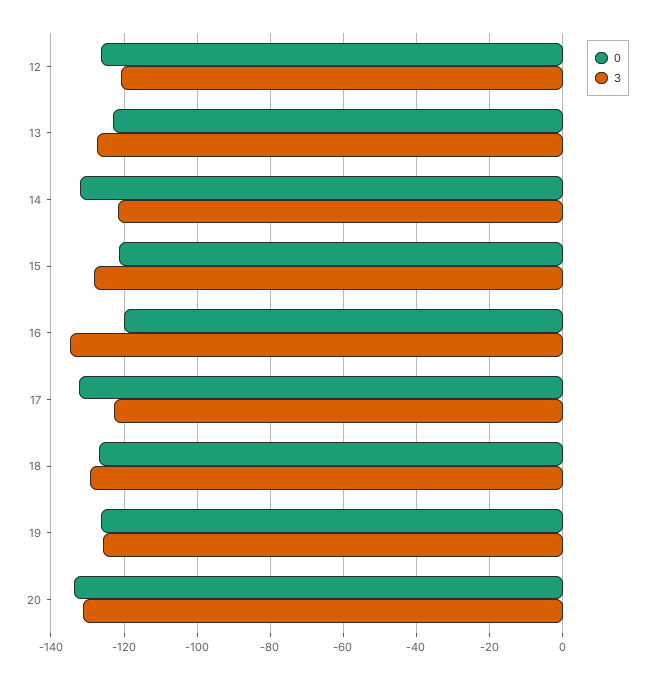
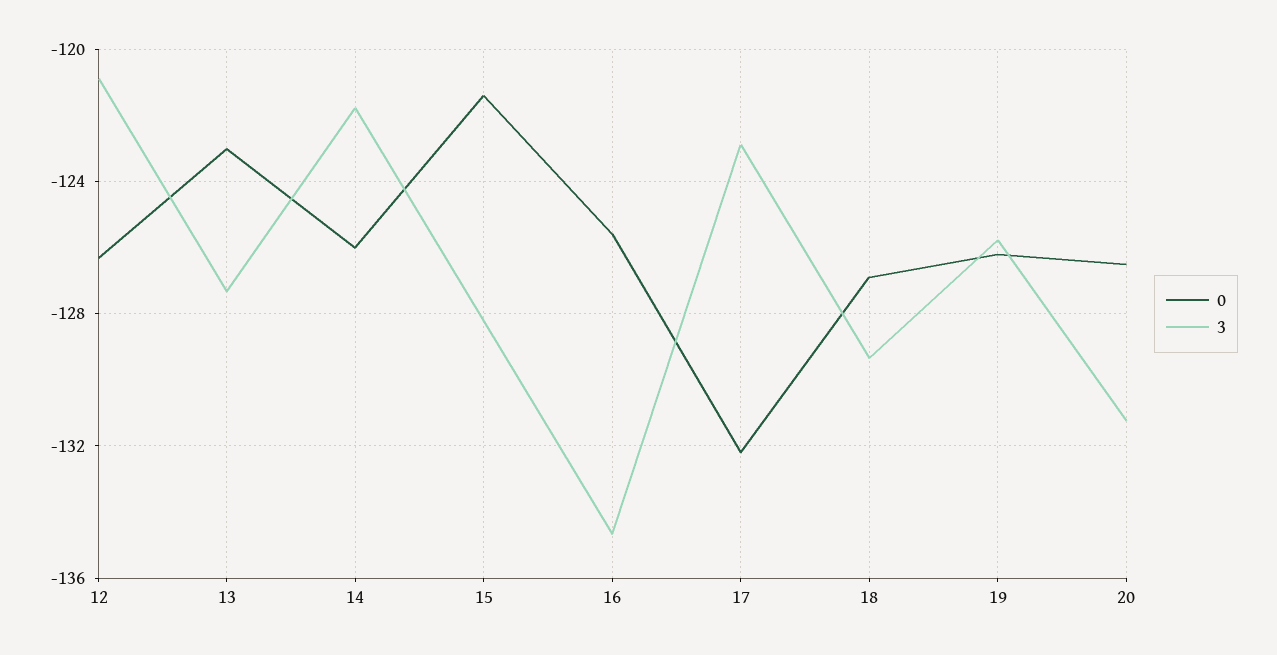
  {
    "0": {
      "12": -126.5,
      "13": -123,
-     "14": -132,
+     "14": -126,
      "15": -121.5,
-     "16": -120,
+     "16": -125.5,
      "17": -132,
      "18": -127,
      "19": -126,
-     "20": -134
+     "20": -126.5
    },
    "3": {
      "12": -121,
      "13": -127.5,
      "14": -122,
      "15": -128,
      "16": -134.5,
      "17": -123,
      "18": -129.5,
      "19": -126,
      "20": -131
    }
  }

